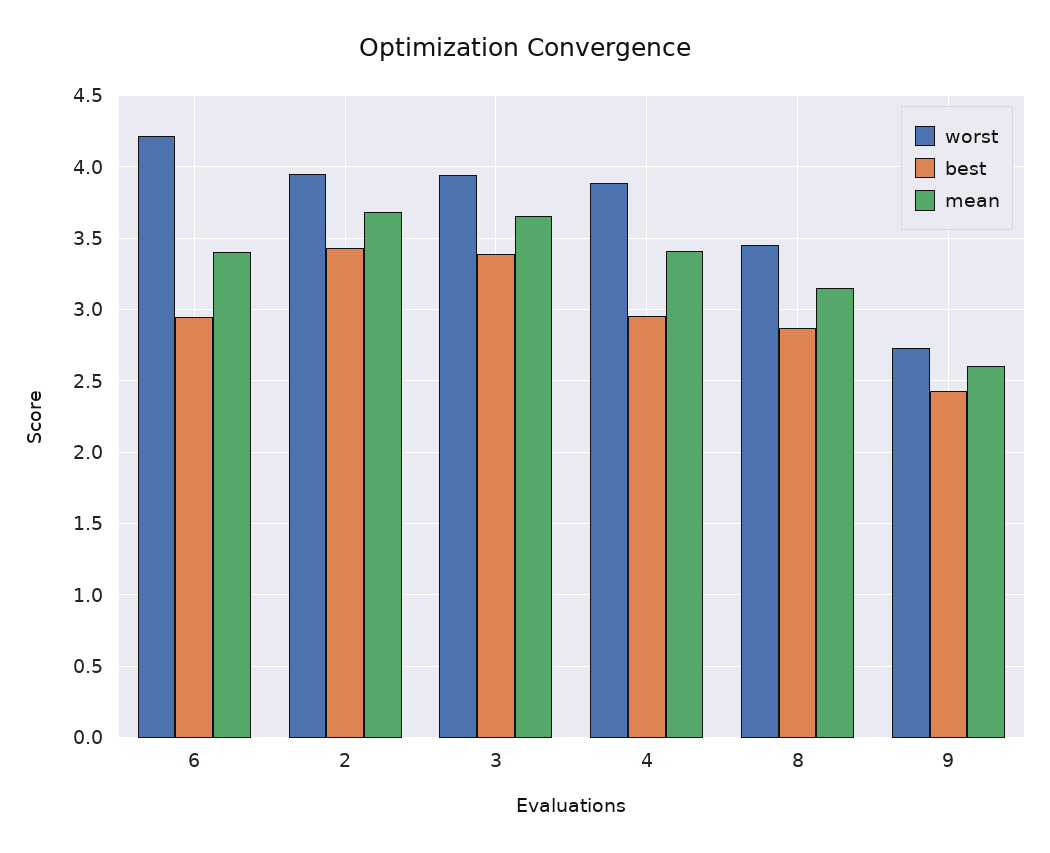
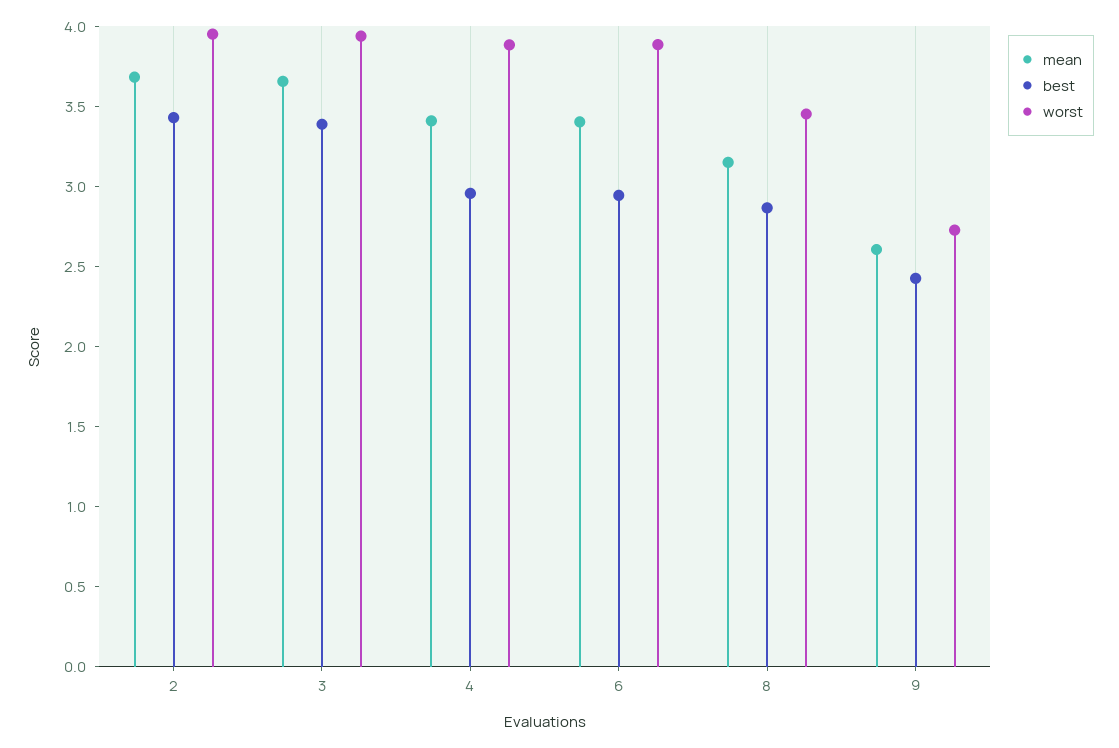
  {
    "worst": {
-     "6": 4.2,
+     "6": 3.9,
      "2": 3.95,
      "3": 3.95,
      "4": 3.9,
      "8": 3.45,
      "9": 2.75
    },
    "best": {
      "6": 2.95,
      "2": 3.45,
      "3": 3.4,
      "4": 2.95,
      "8": 2.85,
      "9": 2.45
    },
    "mean": {
      "6": 3.4,
      "2": 3.7,
      "3": 3.65,
      "4": 3.4,
      "8": 3.15,
      "9": 2.6
    }
  }

